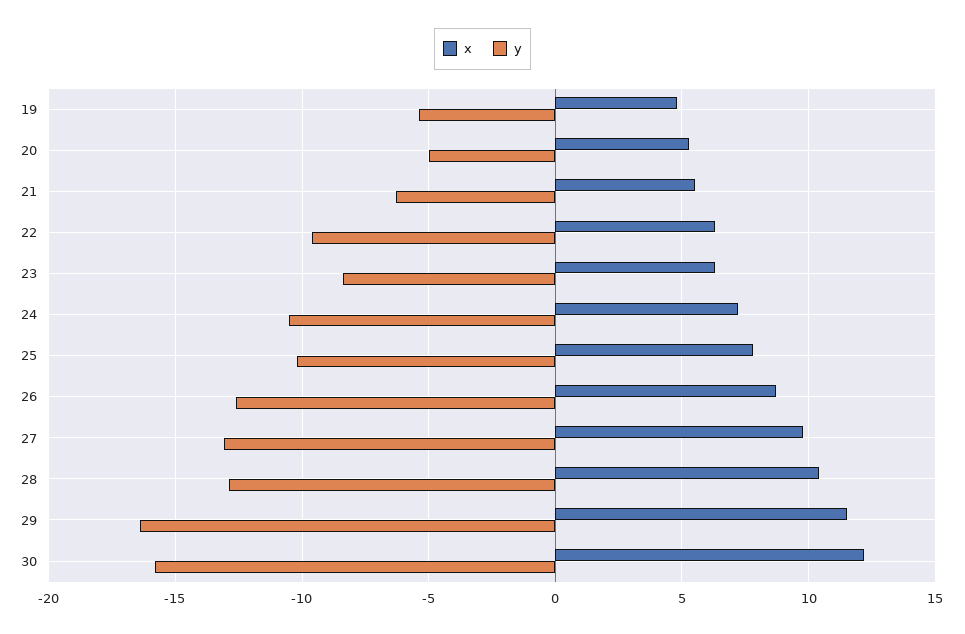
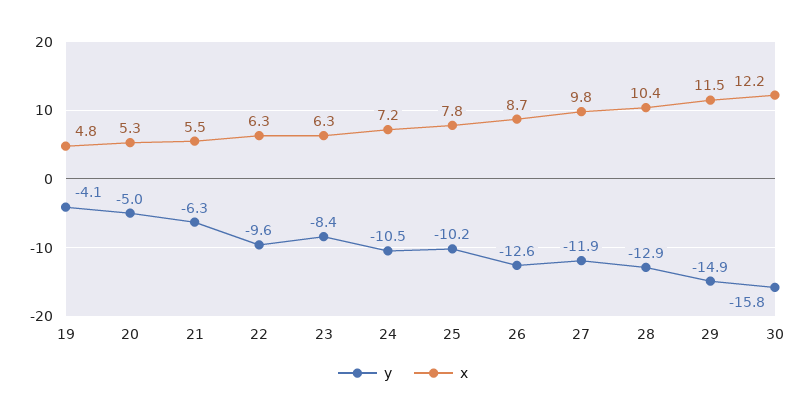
  {
    "x": {
      "19": 4.8,
      "20": 5.3,
      "21": 5.5,
      "22": 6.3,
      "23": 6.3,
      "24": 7.2,
      "25": 7.8,
      "26": 8.7,
      "27": 9.8,
      "28": 10.4,
      "29": 11.5,
      "30": 12.2
    },
    "y": {
-     "19": -5.5,
+     "19": -4.1,
      "20": -5,
      "21": -6.3,
      "22": -9.6,
      "23": -8.4,
      "24": -10.5,
      "25": -10.2,
      "26": -12.6,
-     "27": -13,
+     "27": -11.9,
      "28": -12.9,
-     "29": -16.5,
+     "29": -14.9,
      "30": -15.8
    }
  }

